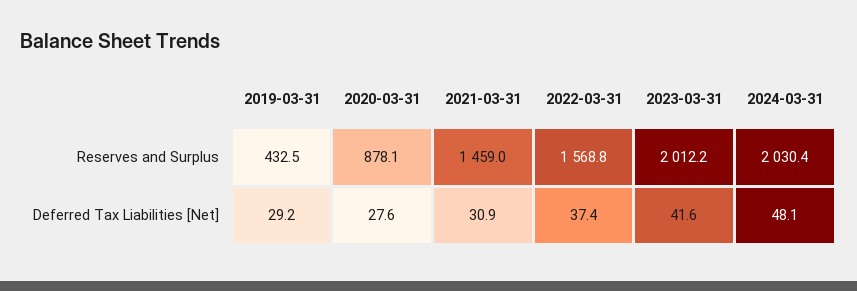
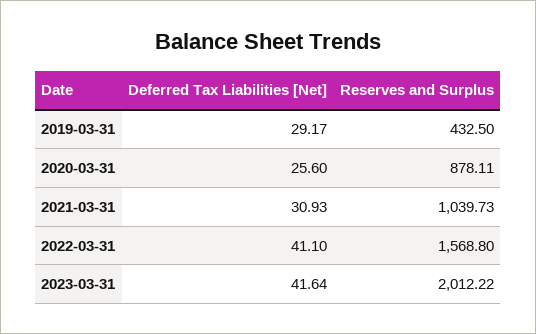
  {
    "2019-03-31": {
      "Reserves and Surplus": 432.5,
      "Deferred Tax Liabilities [Net]": 29.17
    },
    "2020-03-31": {
      "Reserves and Surplus": 878.11,
-     "Deferred Tax Liabilities [Net]": 27.6
+     "Deferred Tax Liabilities [Net]": 25.6
    },
    "2021-03-31": {
-     "Reserves and Surplus": 1459,
+     "Reserves and Surplus": 1039.73,
      "Deferred Tax Liabilities [Net]": 30.93
    },
    "2022-03-31": {
      "Reserves and Surplus": 1568.8,
-     "Deferred Tax Liabilities [Net]": 37.4
+     "Deferred Tax Liabilities [Net]": 41.1
    },
    "2023-03-31": {
      "Reserves and Surplus": 2012.22,
      "Deferred Tax Liabilities [Net]": 41.64
-   },
+   }
-   "2024-03-31": {
-     "Reserves and Surplus": 2030.4,
-     "Deferred Tax Liabilities [Net]": 48.1
-   }
  }

